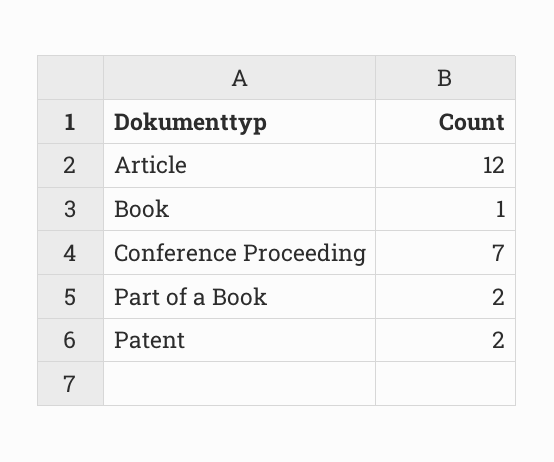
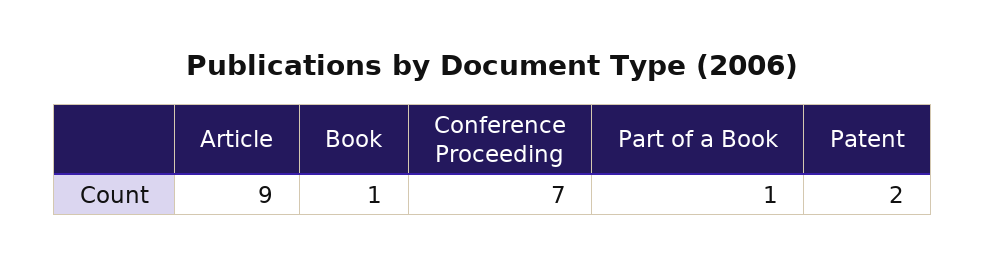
  {
-   "Article": 12,
+   "Article": 9,
    "Book": 1,
    "Conference Proceeding": 7,
-   "Part of a Book": 2,
+   "Part of a Book": 1,
    "Patent": 2
  }

